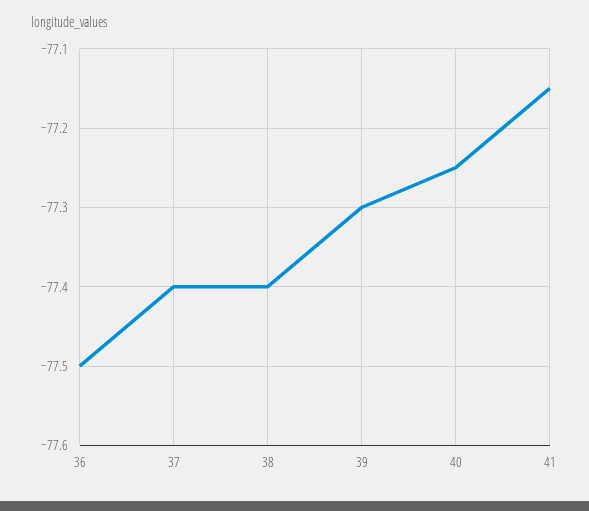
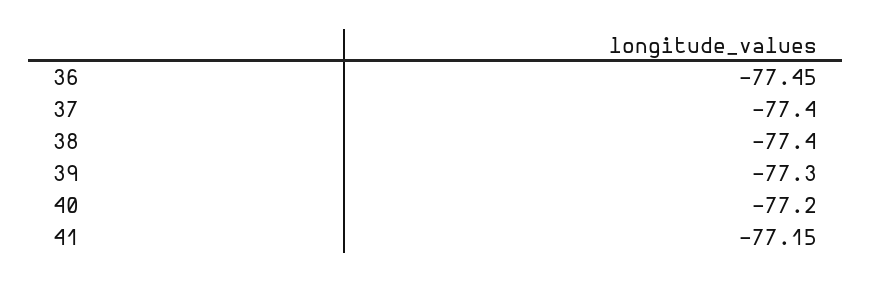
  {
-   "36": -77.5,
+   "36": -77.45,
    "37": -77.4,
    "38": -77.4,
    "39": -77.3,
-   "40": -77.25,
+   "40": -77.2,
    "41": -77.15
  }

